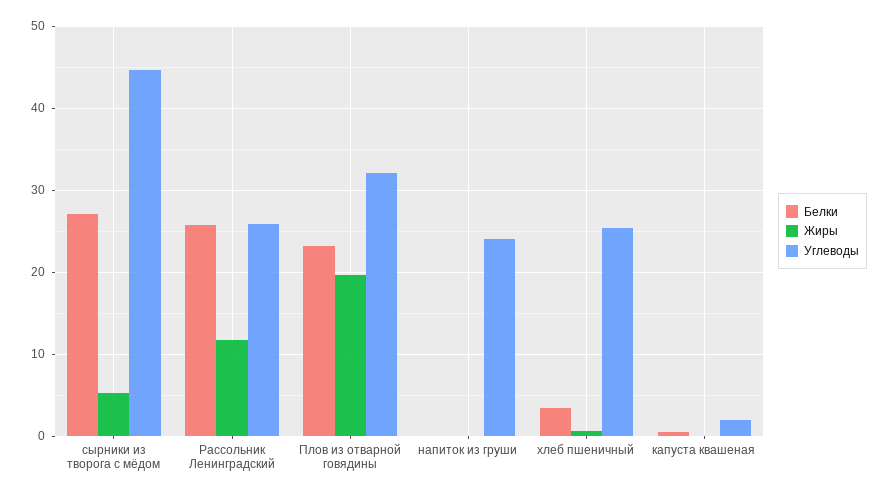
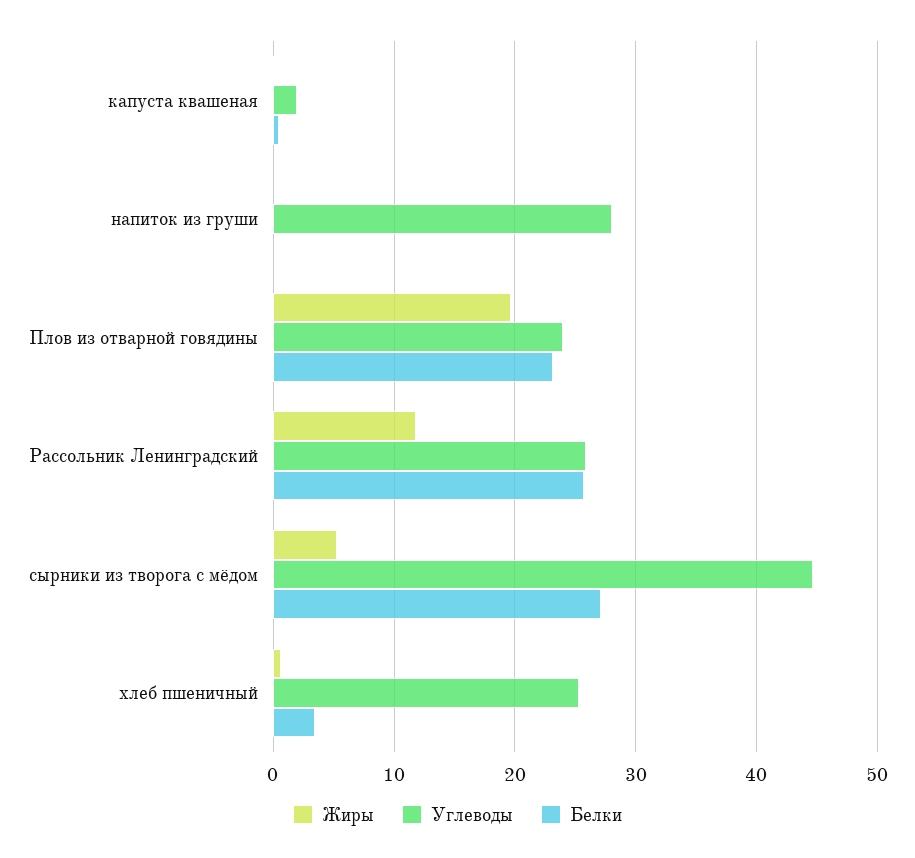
  {
    "Белки": {
      "сырники из творога с мёдом": 27,
      "Рассольник Ленинградский": 26,
      "Плов из отварной говядины": 23,
      "напиток из груши": 0,
      "хлеб пшеничный": 3,
      "капуста квашеная": 0
    },
    "Жиры": {
      "сырники из творога с мёдом": 5,
      "Рассольник Ленинградский": 12,
      "Плов из отварной говядины": 20,
      "напиток из груши": 0,
      "хлеб пшеничный": 1,
      "капуста квашеная": 0
    },
    "Углеводы": {
      "сырники из творога с мёдом": 45,
      "Рассольник Ленинградский": 26,
-     "Плов из отварной говядины": 32,
+     "Плов из отварной говядины": 24,
-     "напиток из груши": 24,
+     "напиток из груши": 28,
      "хлеб пшеничный": 25,
      "капуста квашеная": 2
    }
  }

